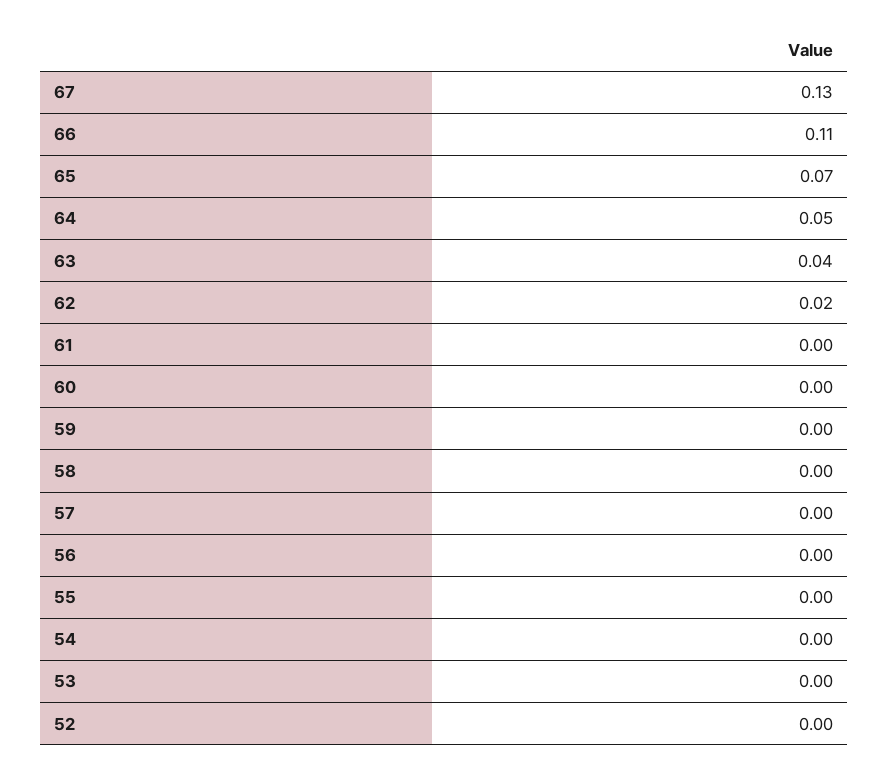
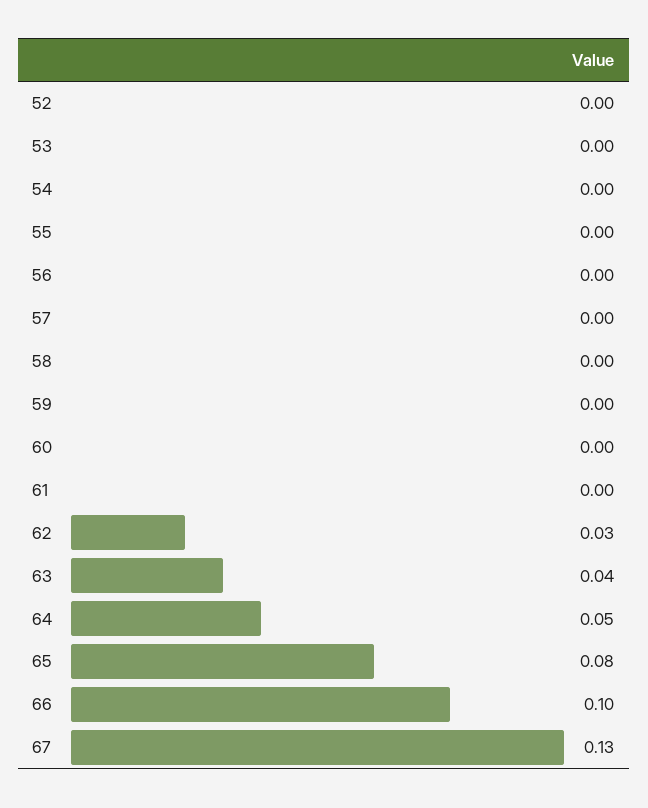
  {
    "67": 0.13,
-   "66": 0.11,
+   "66": 0.1,
-   "65": 0.07,
+   "65": 0.08,
    "64": 0.05,
    "63": 0.04,
-   "62": 0.02,
+   "62": 0.03,
    "61": 0,
    "60": 0,
    "59": 0,
    "58": 0,
    "57": 0,
    "56": 0,
    "55": 0,
    "54": 0,
    "53": 0,
    "52": 0
  }

